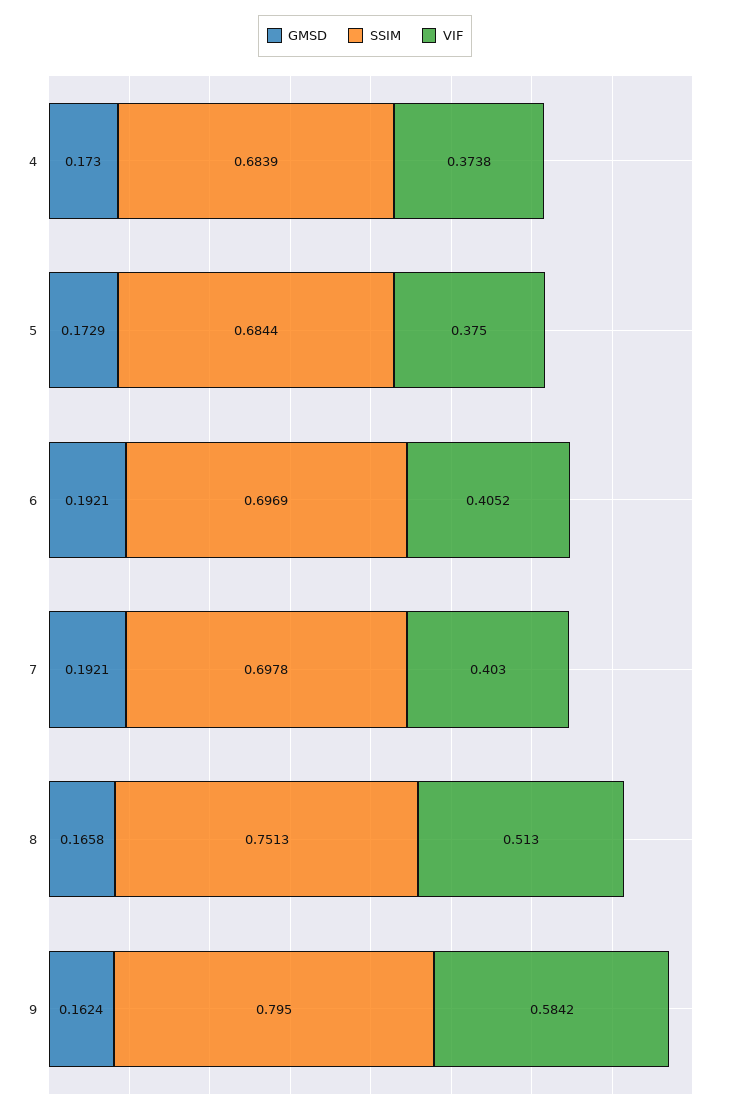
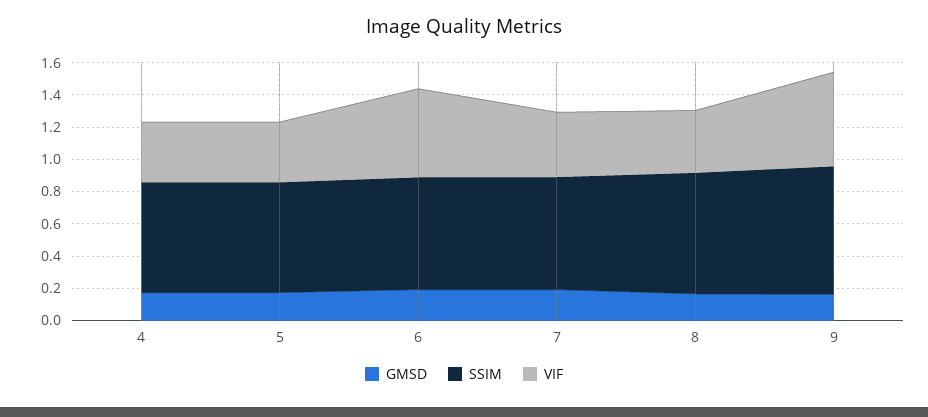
  {
    "GMSD": {
      "4": 0.173,
      "5": 0.1729,
      "6": 0.1921,
      "7": 0.1921,
      "8": 0.1658,
      "9": 0.1624
    },
    "SSIM": {
      "4": 0.6839,
      "5": 0.6844,
      "6": 0.6969,
      "7": 0.6978,
      "8": 0.7513,
      "9": 0.795
    },
    "VIF": {
      "4": 0.3738,
      "5": 0.375,
-     "6": 0.4052,
+     "6": 0.55,
      "7": 0.403,
-     "8": 0.513,
+     "8": 0.4,
      "9": 0.5842
    }
  }

